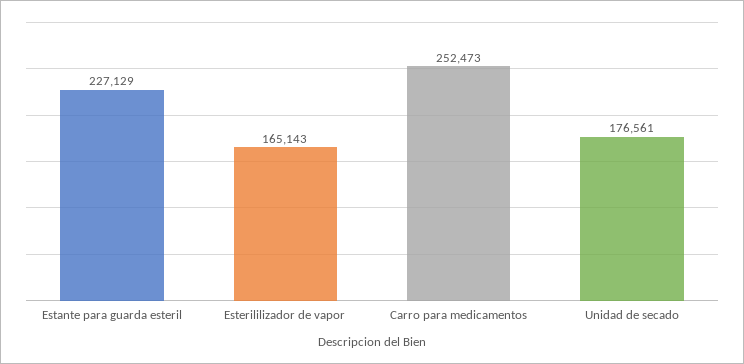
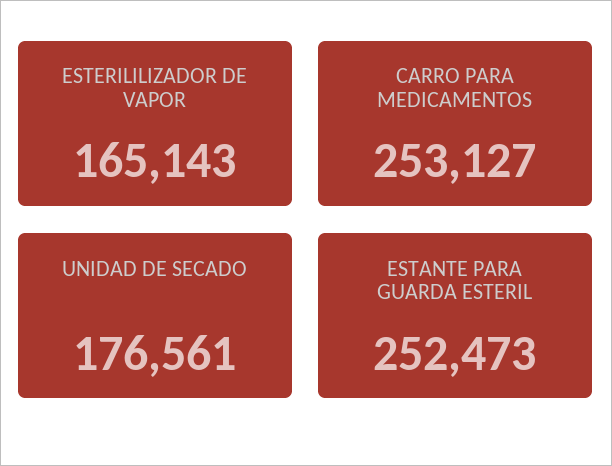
  {
-   "Estante para guarda esteril": 227129,
+   "Estante para guarda esteril": 252473,
    "Esterililizador de vapor": 165143,
-   "Carro para medicamentos": 252473,
+   "Carro para medicamentos": 253127,
    "Unidad de secado": 176561
  }

